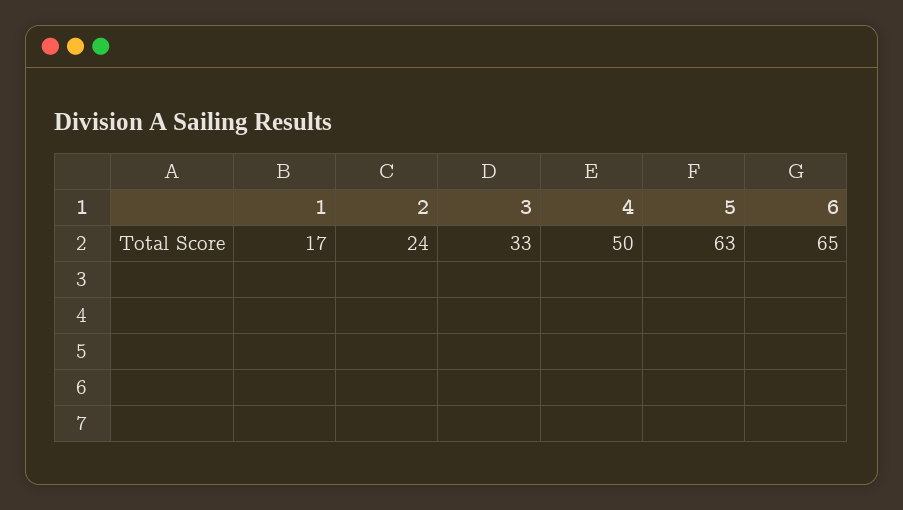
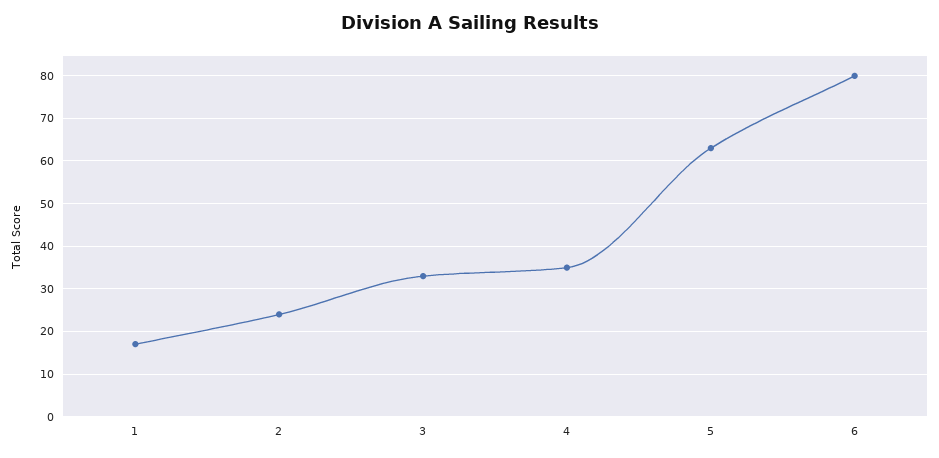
  {
    "1": 17,
    "2": 24,
    "3": 33,
-   "4": 50,
+   "4": 35,
    "5": 63,
-   "6": 65
+   "6": 80
  }

